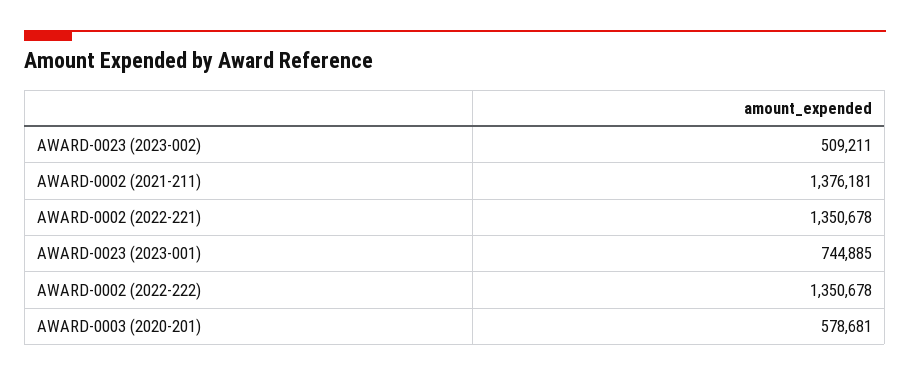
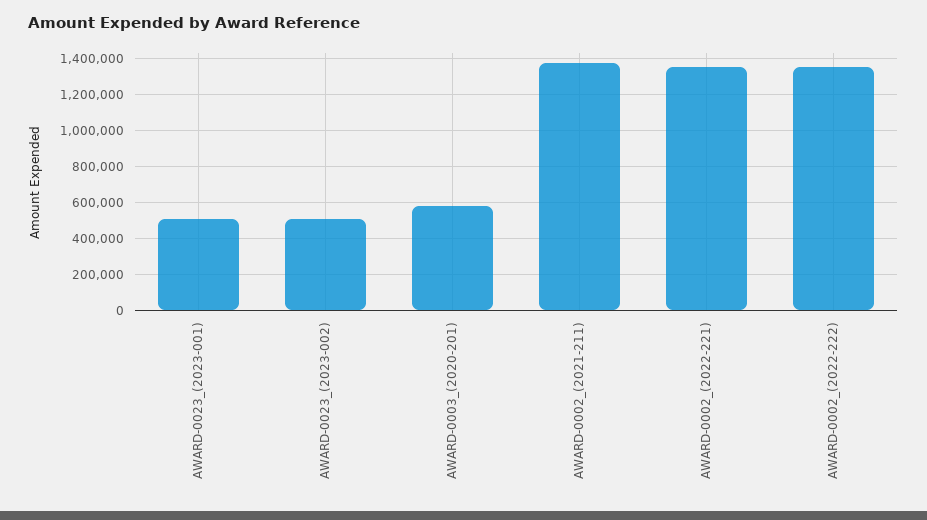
  {
    "AWARD-0023 (2023-002)": 509211,
    "AWARD-0002 (2021-211)": 1376181,
    "AWARD-0002 (2022-221)": 1350678,
-   "AWARD-0023 (2023-001)": 744885,
+   "AWARD-0023 (2023-001)": 500000,
    "AWARD-0002 (2022-222)": 1350678,
    "AWARD-0003 (2020-201)": 578681
  }

